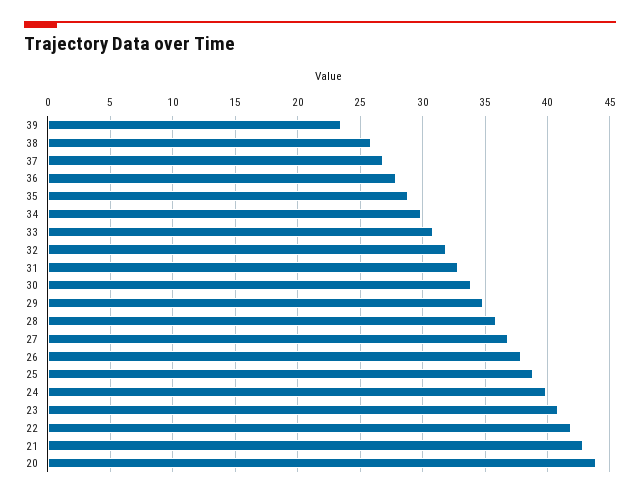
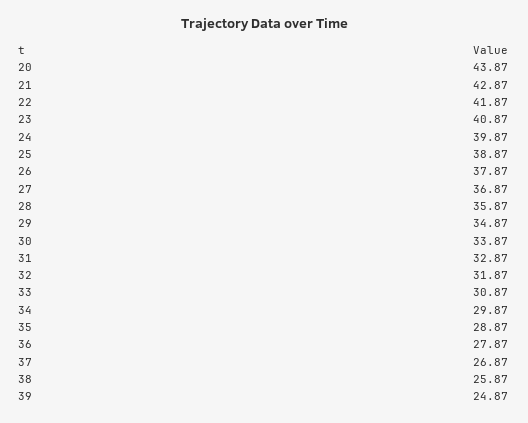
  {
-   "39": 23.5,
+   "39": 24.87,
    "38": 25.87,
    "37": 26.87,
    "36": 27.87,
    "35": 28.87,
    "34": 29.87,
    "33": 30.87,
    "32": 31.87,
    "31": 32.87,
    "30": 33.87,
    "29": 34.87,
    "28": 35.87,
    "27": 36.87,
    "26": 37.87,
    "25": 38.87,
    "24": 39.87,
    "23": 40.87,
    "22": 41.87,
    "21": 42.87,
    "20": 43.87
  }

